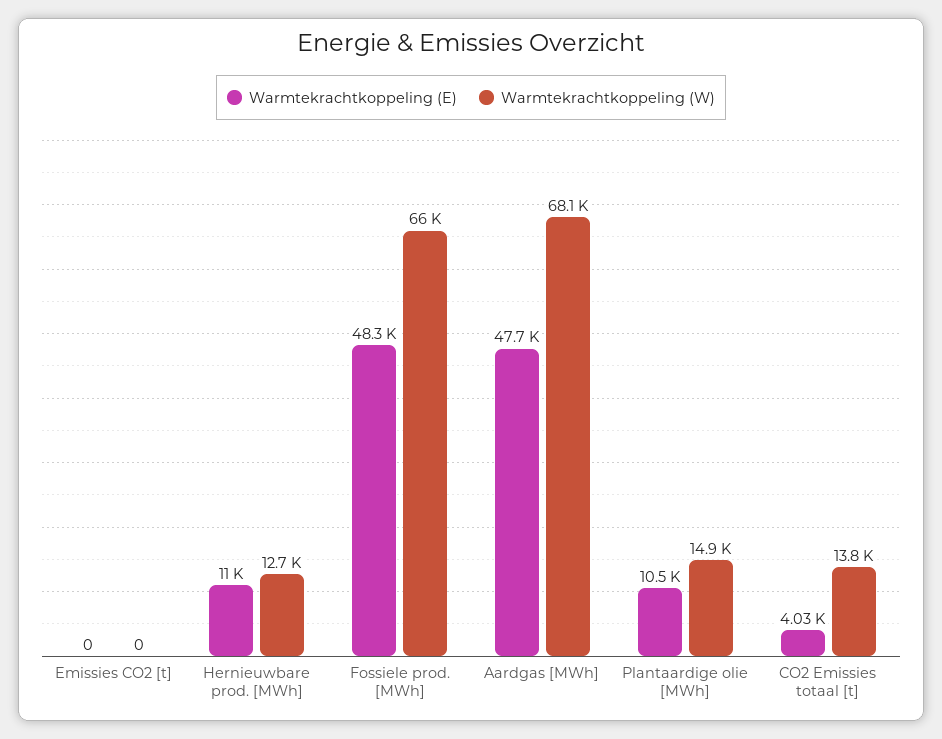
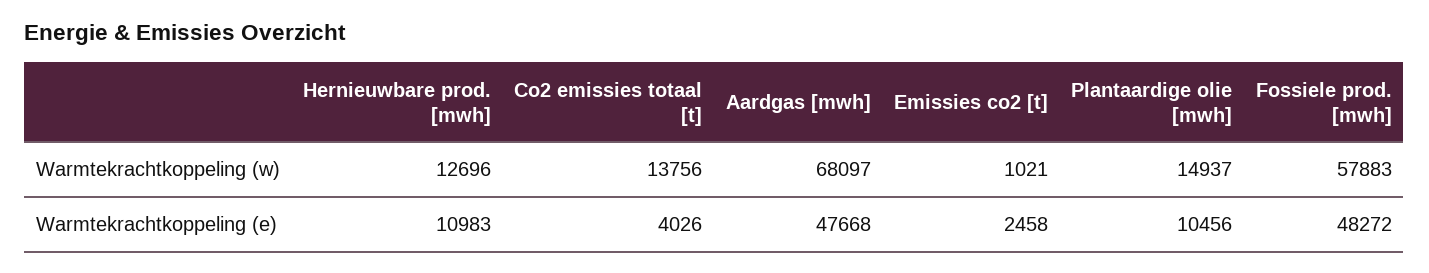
  {
    "Warmtekrachtkoppeling (E)": {
-     "Emissies CO2 [t]": 0,
+     "Emissies CO2 [t]": 2458,
      "Hernieuwbare prod. [MWh]": 10983,
      "Fossiele prod. [MWh]": 48272,
      "Aardgas [MWh]": 47668,
      "Plantaardige olie [MWh]": 10456,
      "CO2 Emissies totaal [t]": 4026
    },
    "Warmtekrachtkoppeling (W)": {
-     "Emissies CO2 [t]": 0,
+     "Emissies CO2 [t]": 1021,
      "Hernieuwbare prod. [MWh]": 12696,
-     "Fossiele prod. [MWh]": 66000,
+     "Fossiele prod. [MWh]": 57883,
      "Aardgas [MWh]": 68097,
      "Plantaardige olie [MWh]": 14937,
      "CO2 Emissies totaal [t]": 13756
    }
  }

